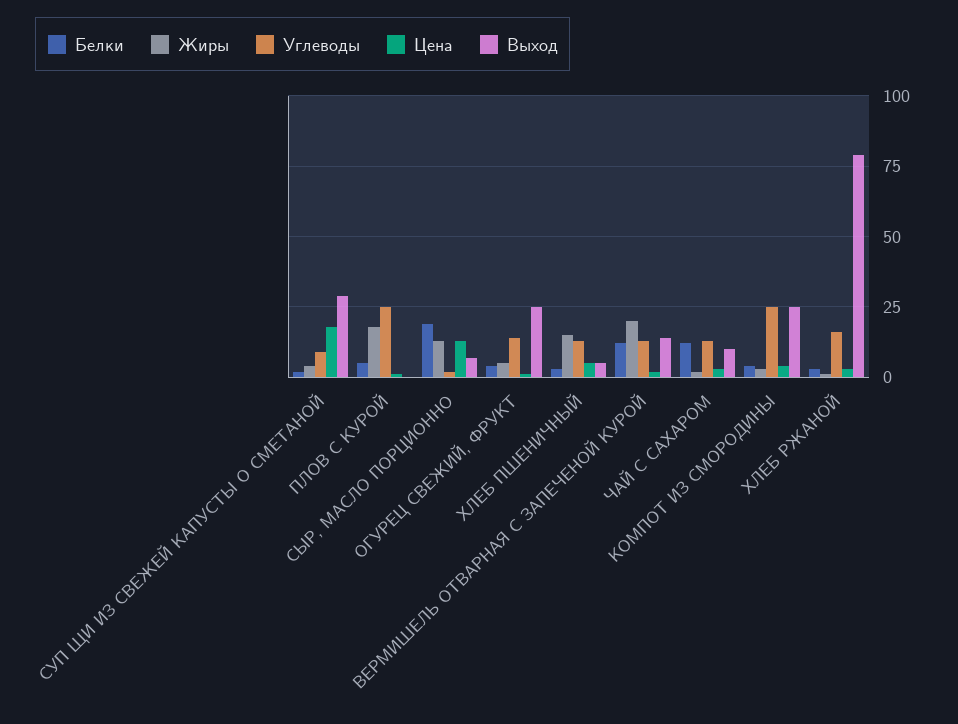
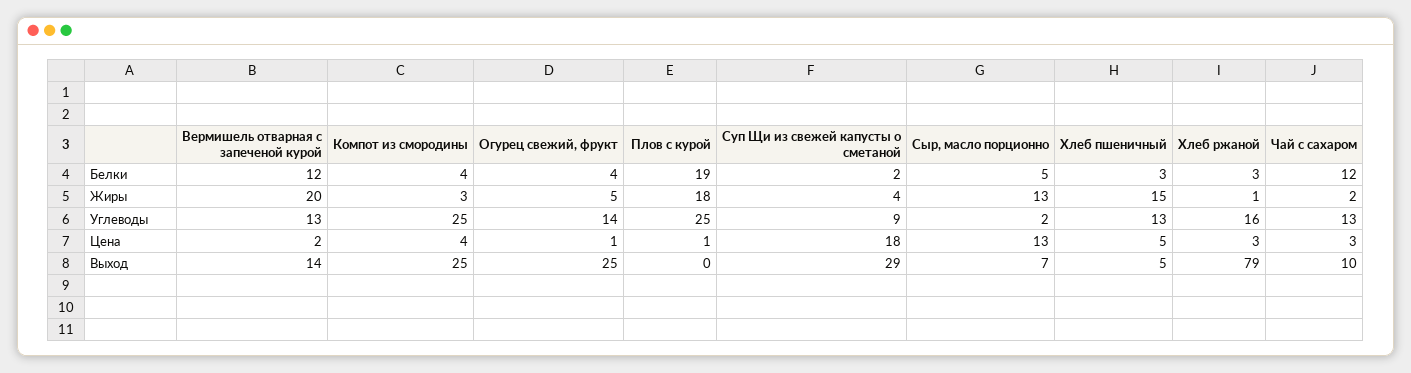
  {
    "Белки": {
      "СУП ЩИ ИЗ СВЕЖЕЙ КАПУСТЫ О СМЕТАНОЙ": 2,
-     "ПЛОВ С КУРОЙ": 5,
+     "ПЛОВ С КУРОЙ": 19,
-     "СЫР, МАСЛО ПОРЦИОННО": 20,
+     "СЫР, МАСЛО ПОРЦИОННО": 5,
      "ОГУРЕЦ СВЕЖИЙ, ФРУКТ": 4,
      "ХЛЕБ ПШЕНИЧНЫЙ": 3,
      "ВЕРМИШЕЛЬ ОТВАРНАЯ С ЗАПЕЧЕНОЙ КУРОЙ": 12,
      "ЧАЙ С САХАРОМ": 12,
      "КОМПОТ ИЗ СМОРОДИНЫ": 4,
      "ХЛЕБ РЖАНОЙ": 3
    },
    "Жиры": {
      "СУП ЩИ ИЗ СВЕЖЕЙ КАПУСТЫ О СМЕТАНОЙ": 4,
      "ПЛОВ С КУРОЙ": 18,
      "СЫР, МАСЛО ПОРЦИОННО": 13,
      "ОГУРЕЦ СВЕЖИЙ, ФРУКТ": 5,
      "ХЛЕБ ПШЕНИЧНЫЙ": 15,
      "ВЕРМИШЕЛЬ ОТВАРНАЯ С ЗАПЕЧЕНОЙ КУРОЙ": 20,
      "ЧАЙ С САХАРОМ": 2,
      "КОМПОТ ИЗ СМОРОДИНЫ": 3,
      "ХЛЕБ РЖАНОЙ": 1
    },
    "Углеводы": {
      "СУП ЩИ ИЗ СВЕЖЕЙ КАПУСТЫ О СМЕТАНОЙ": 9,
      "ПЛОВ С КУРОЙ": 25,
      "СЫР, МАСЛО ПОРЦИОННО": 2,
      "ОГУРЕЦ СВЕЖИЙ, ФРУКТ": 14,
      "ХЛЕБ ПШЕНИЧНЫЙ": 13,
      "ВЕРМИШЕЛЬ ОТВАРНАЯ С ЗАПЕЧЕНОЙ КУРОЙ": 13,
      "ЧАЙ С САХАРОМ": 13,
      "КОМПОТ ИЗ СМОРОДИНЫ": 25,
      "ХЛЕБ РЖАНОЙ": 16
    },
    "Цена": {
      "СУП ЩИ ИЗ СВЕЖЕЙ КАПУСТЫ О СМЕТАНОЙ": 18,
      "ПЛОВ С КУРОЙ": 1,
      "СЫР, МАСЛО ПОРЦИОННО": 13,
      "ОГУРЕЦ СВЕЖИЙ, ФРУКТ": 1,
      "ХЛЕБ ПШЕНИЧНЫЙ": 5,
      "ВЕРМИШЕЛЬ ОТВАРНАЯ С ЗАПЕЧЕНОЙ КУРОЙ": 2,
      "ЧАЙ С САХАРОМ": 3,
      "КОМПОТ ИЗ СМОРОДИНЫ": 4,
      "ХЛЕБ РЖАНОЙ": 3
    },
    "Выход": {
      "СУП ЩИ ИЗ СВЕЖЕЙ КАПУСТЫ О СМЕТАНОЙ": 29,
      "ПЛОВ С КУРОЙ": 0,
      "СЫР, МАСЛО ПОРЦИОННО": 7,
      "ОГУРЕЦ СВЕЖИЙ, ФРУКТ": 25,
      "ХЛЕБ ПШЕНИЧНЫЙ": 5,
      "ВЕРМИШЕЛЬ ОТВАРНАЯ С ЗАПЕЧЕНОЙ КУРОЙ": 14,
      "ЧАЙ С САХАРОМ": 10,
      "КОМПОТ ИЗ СМОРОДИНЫ": 25,
      "ХЛЕБ РЖАНОЙ": 79
    }
  }

